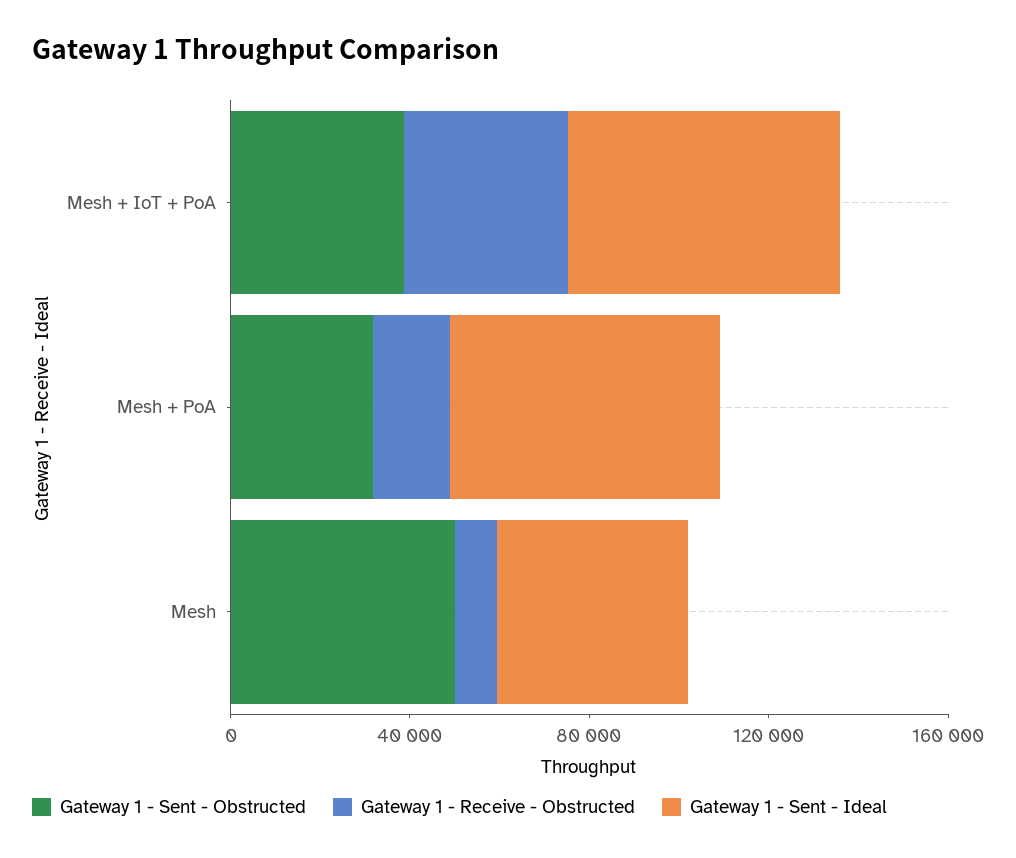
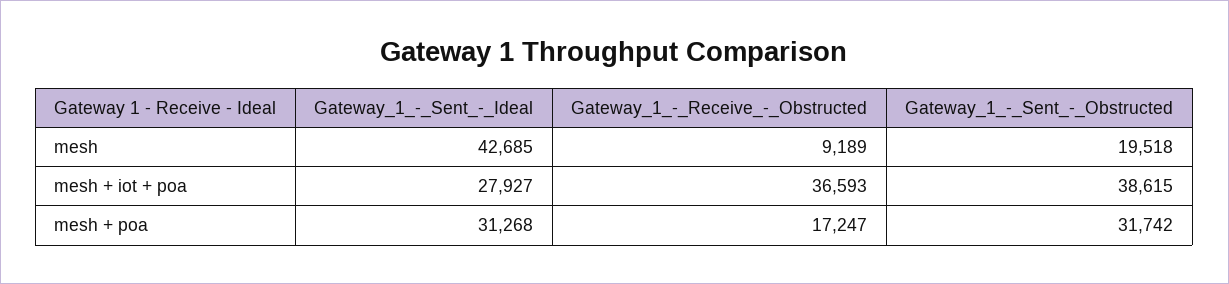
  {
    "Gateway 1 - Sent - Obstructed": {
      "Mesh + IoT + PoA": 38615,
      "Mesh + PoA": 31742,
-     "Mesh": 50000
+     "Mesh": 19518
    },
    "Gateway 1 - Receive - Obstructed": {
      "Mesh + IoT + PoA": 36593,
      "Mesh + PoA": 17247,
      "Mesh": 9189
    },
    "Gateway 1 - Sent - Ideal": {
-     "Mesh + IoT + PoA": 60000,
+     "Mesh + IoT + PoA": 27927,
-     "Mesh + PoA": 60000,
+     "Mesh + PoA": 31268,
      "Mesh": 42685
    }
  }

